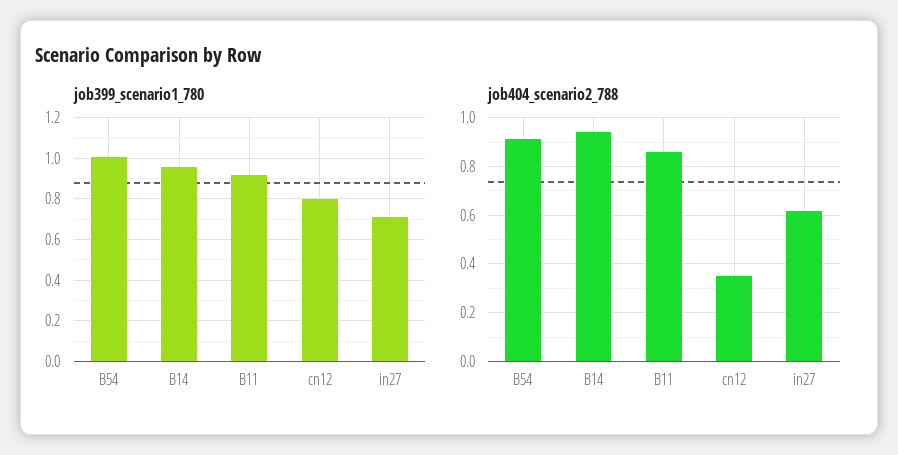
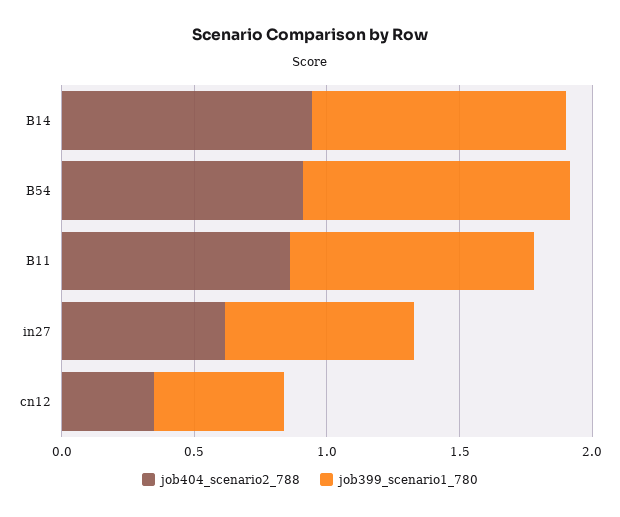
  {
    "job399_scenario1_780": {
      "B54": 1,
      "B14": 0.95,
      "B11": 0.9,
-     "cn12": 0.8,
+     "cn12": 0.5,
      "in27": 0.7
    },
    "job404_scenario2_788": {
      "B54": 0.9,
      "B14": 0.95,
      "B11": 0.85,
      "cn12": 0.35,
      "in27": 0.625
    }
  }

